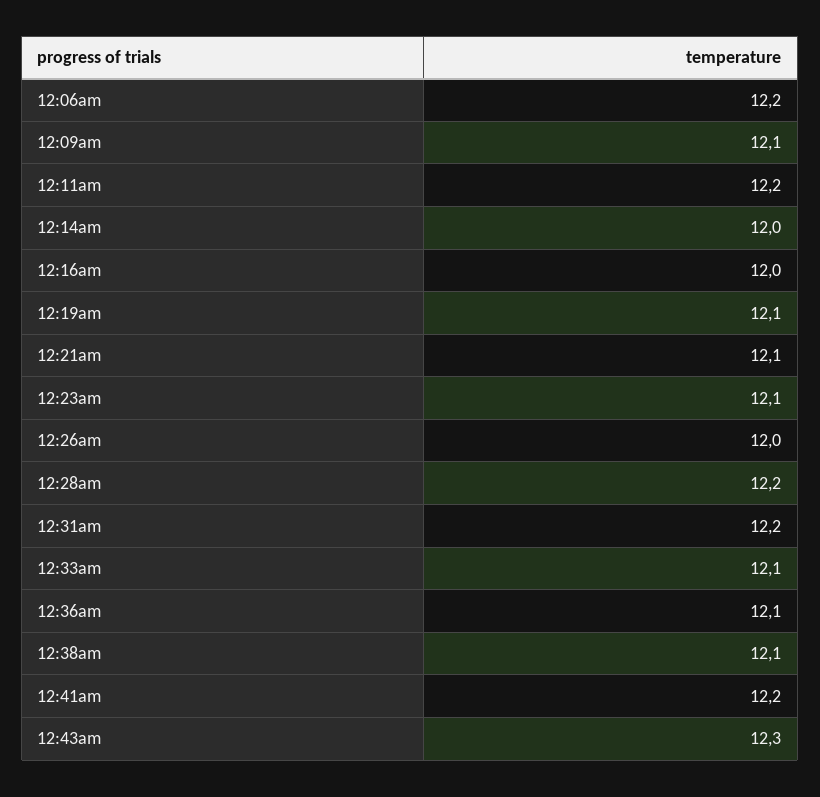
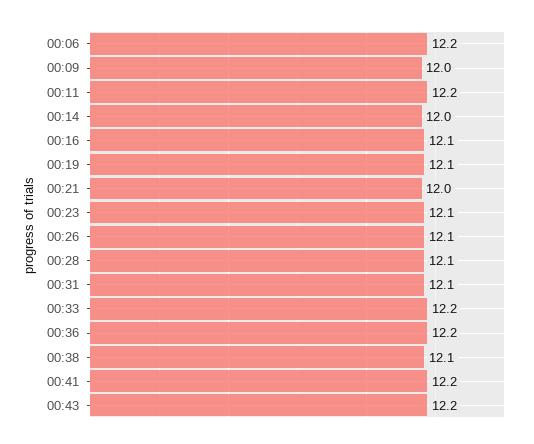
  {
    "12:06am": 12.2,
-   "12:09am": 12.1,
+   "12:09am": 12,
    "12:11am": 12.2,
    "12:14am": 12,
-   "12:16am": 12,
+   "12:16am": 12.1,
    "12:19am": 12.1,
-   "12:21am": 12.1,
+   "12:21am": 12,
    "12:23am": 12.1,
-   "12:26am": 12,
+   "12:26am": 12.1,
-   "12:28am": 12.2,
+   "12:28am": 12.1,
-   "12:31am": 12.2,
+   "12:31am": 12.1,
-   "12:33am": 12.1,
+   "12:33am": 12.2,
-   "12:36am": 12.1,
+   "12:36am": 12.2,
    "12:38am": 12.1,
    "12:41am": 12.2,
-   "12:43am": 12.3
+   "12:43am": 12.2
  }

